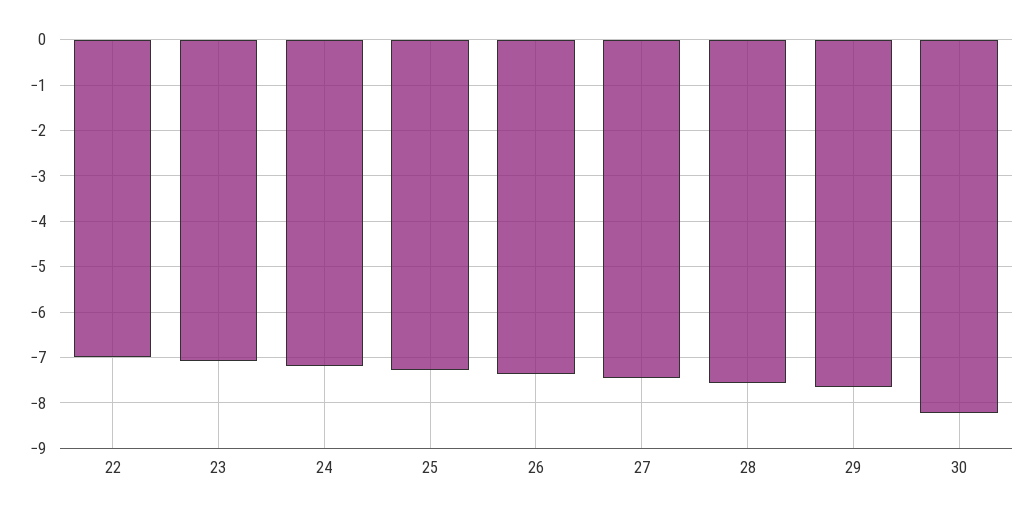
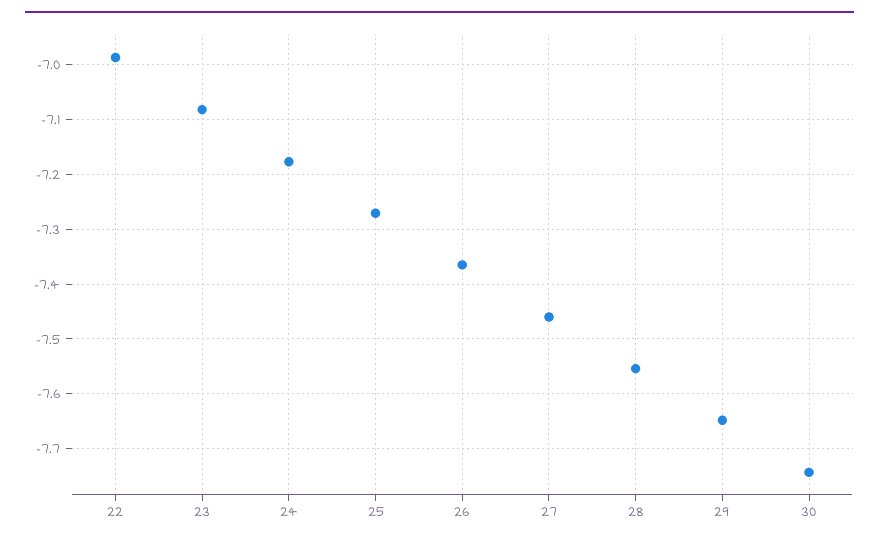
  {
    "22": -6.98,
    "23": -7.08,
    "24": -7.18,
    "25": -7.28,
    "26": -7.36,
    "27": -7.46,
    "28": -7.56,
    "29": -7.64,
-   "30": -8.2
+   "30": -7.74
  }

